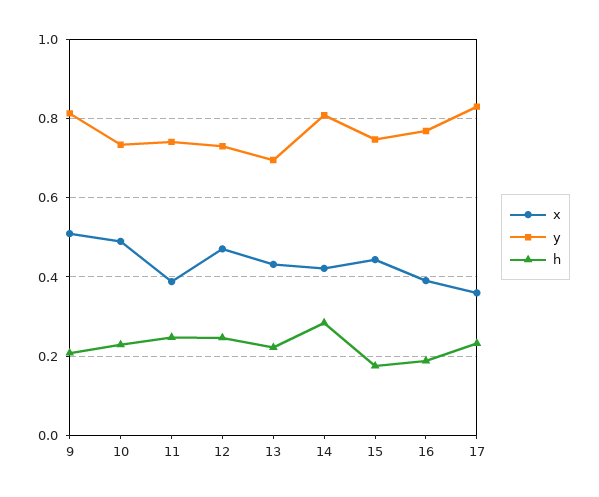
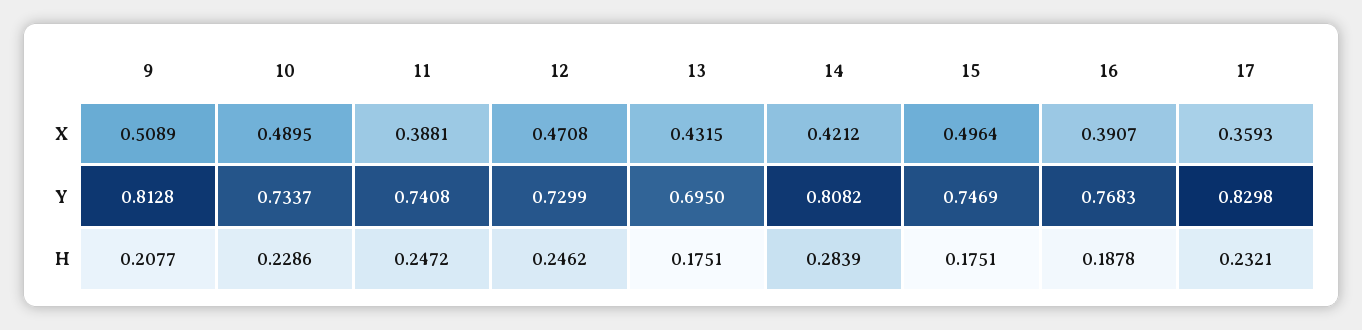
  {
    "x": {
      "9": 0.5089,
      "10": 0.4895,
      "11": 0.3881,
      "12": 0.4708,
      "13": 0.4315,
      "14": 0.4212,
-     "15": 0.44,
+     "15": 0.4964,
      "16": 0.3907,
      "17": 0.3593
    },
    "y": {
      "9": 0.8128,
      "10": 0.7337,
      "11": 0.7408,
      "12": 0.7299,
      "13": 0.695,
      "14": 0.8082,
      "15": 0.7469,
      "16": 0.7683,
      "17": 0.8298
    },
    "h": {
      "9": 0.2077,
      "10": 0.2286,
      "11": 0.2472,
      "12": 0.2462,
-     "13": 0.22,
+     "13": 0.1751,
      "14": 0.2839,
      "15": 0.1751,
      "16": 0.1878,
      "17": 0.2321
    }
  }

